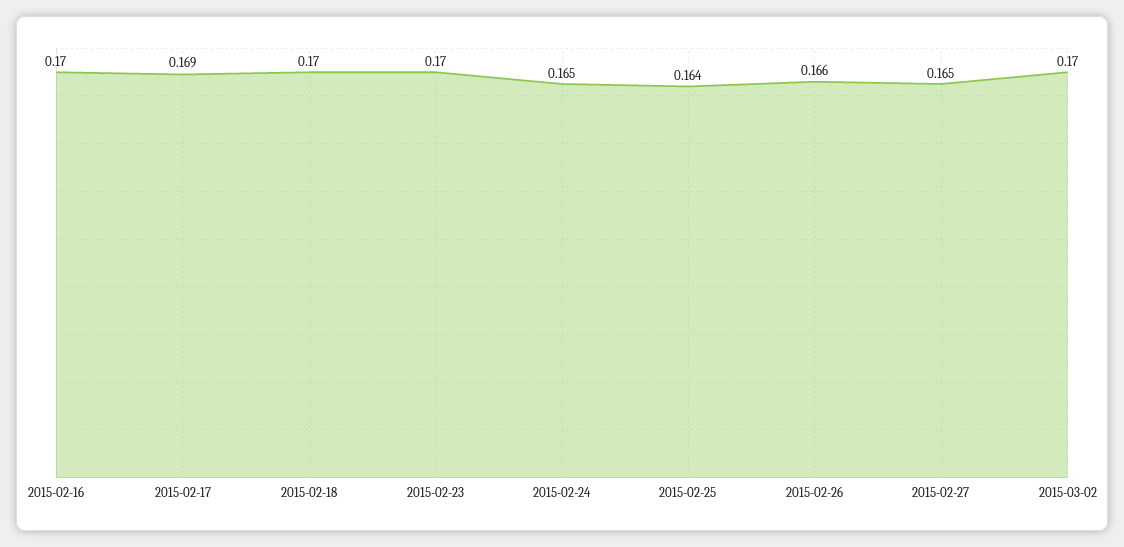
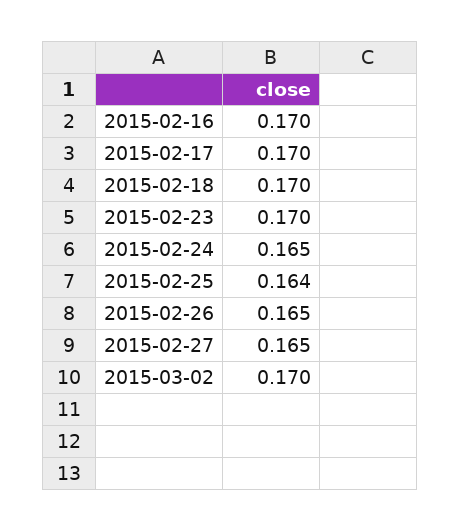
  {
    "2015-02-16": 0.17,
-   "2015-02-17": 0.169,
+   "2015-02-17": 0.17,
    "2015-02-18": 0.17,
    "2015-02-23": 0.17,
    "2015-02-24": 0.165,
    "2015-02-25": 0.164,
-   "2015-02-26": 0.166,
+   "2015-02-26": 0.165,
    "2015-02-27": 0.165,
    "2015-03-02": 0.17
  }

